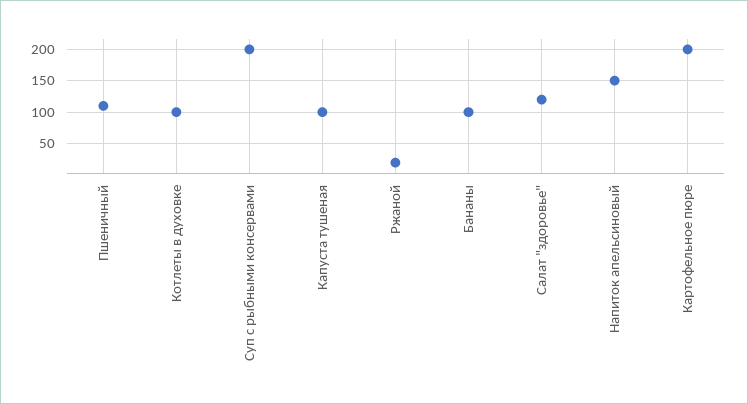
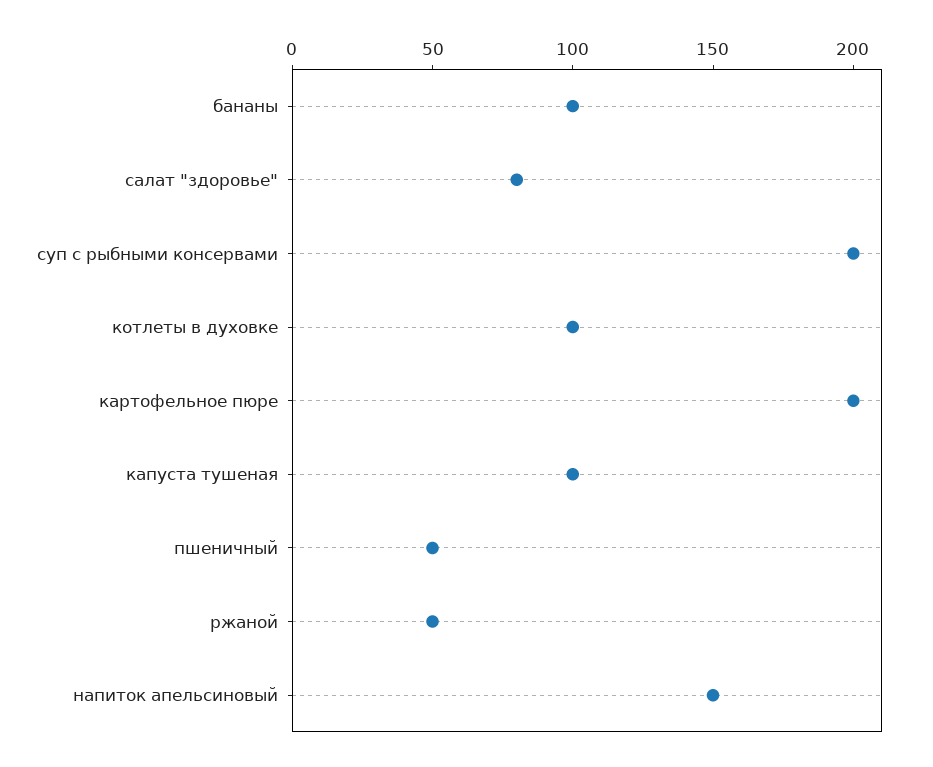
  {
-   "Пшеничный": 110,
+   "Пшеничный": 50,
    "Котлеты в духовке": 100,
    "Суп с рыбными консервами": 200,
    "Капуста тушеная": 100,
-   "Ржаной": 20,
+   "Ржаной": 50,
    "Бананы": 100,
-   "Салат \"здоровье\"": 120,
+   "Салат \"здоровье\"": 80,
    "Напиток апельсиновый": 150,
    "Картофельное пюре": 200
  }

